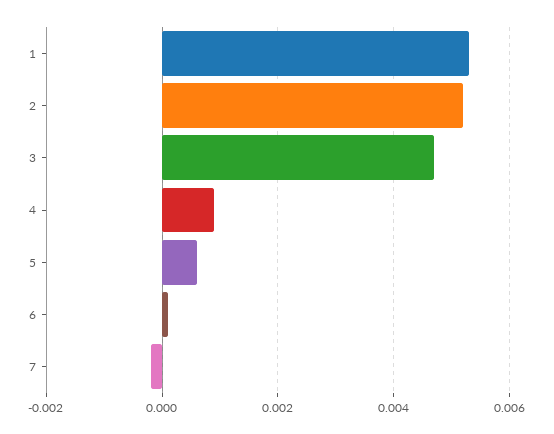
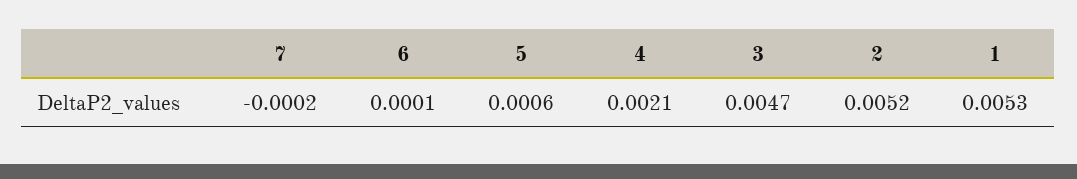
  {
    "1": 0.0053,
    "2": 0.0052,
    "3": 0.0047,
-   "4": 0.001,
+   "4": 0.0021,
    "5": 0.0006,
    "6": 0.0001,
    "7": -0.0002
  }

